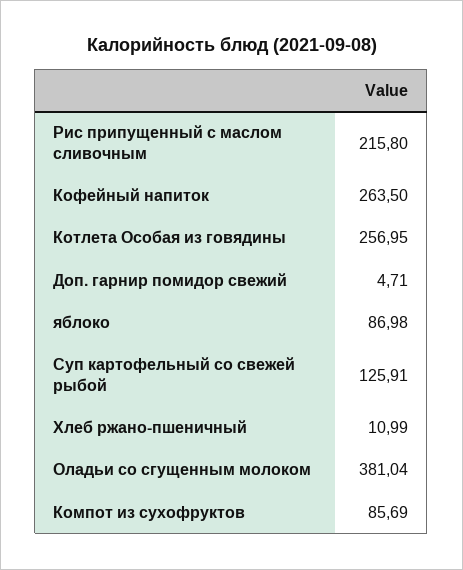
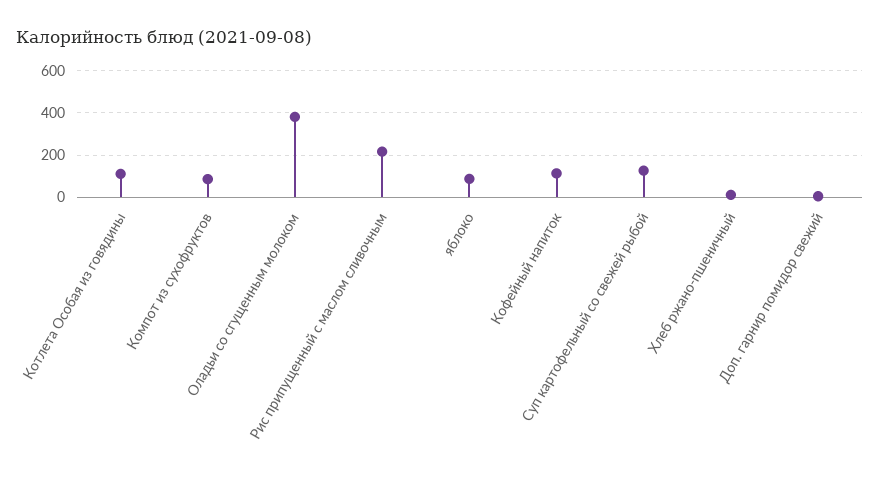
  {
    "Рис припущенный с маслом сливочным": 215.8,
-   "Кофейный напиток": 263.5,
+   "Кофейный напиток": 100,
-   "Котлета Особая из говядины": 256.95,
+   "Котлета Особая из говядины": 100,
    "Доп. гарнир помидор свежий": 4.71,
    "яблоко": 86.98,
    "Суп картофельный со свежей рыбой": 125.91,
    "Хлеб ржано-пшеничный": 10.99,
    "Оладьи со сгущенным молоком": 381.04,
    "Компот из сухофруктов": 85.69
  }

